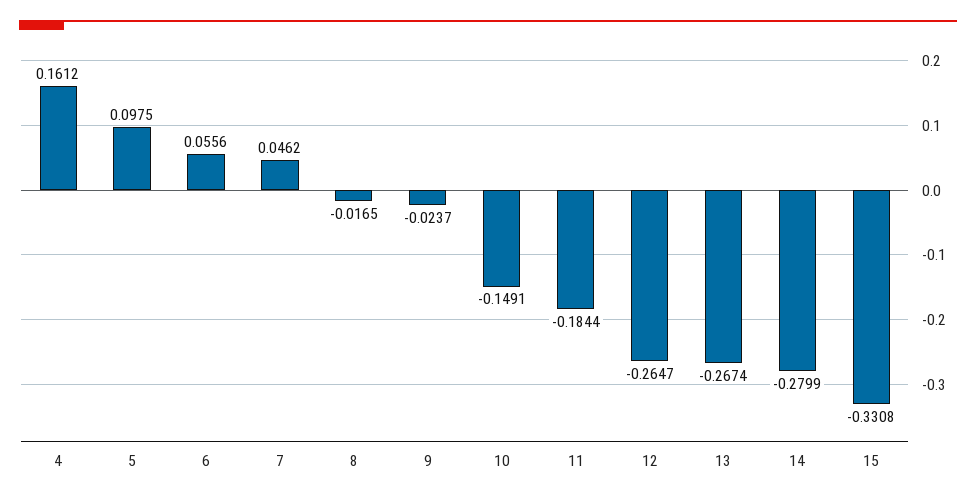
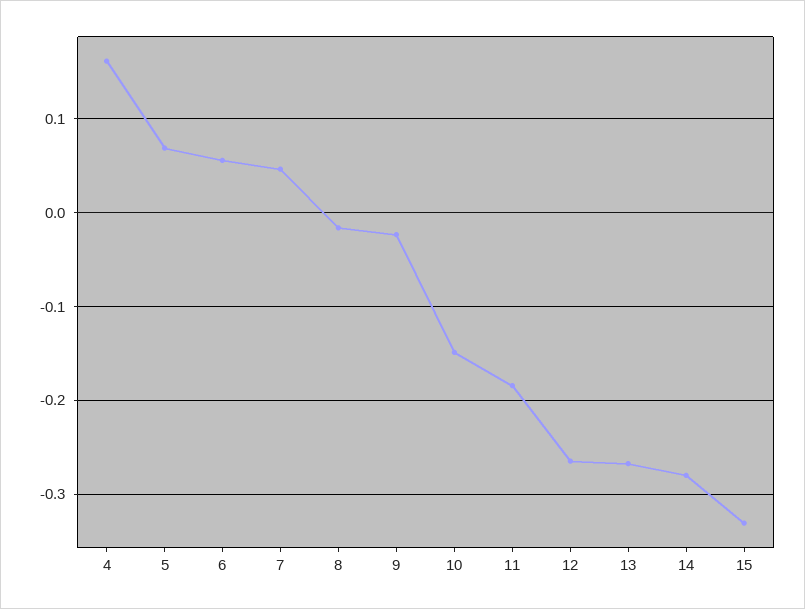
  {
    "4": 0.1612,
-   "5": 0.0975,
+   "5": 0.07,
    "6": 0.0556,
    "7": 0.0462,
    "8": -0.0165,
    "9": -0.0237,
    "10": -0.1491,
    "11": -0.1844,
    "12": -0.2647,
    "13": -0.2674,
    "14": -0.2799,
    "15": -0.3308
  }

